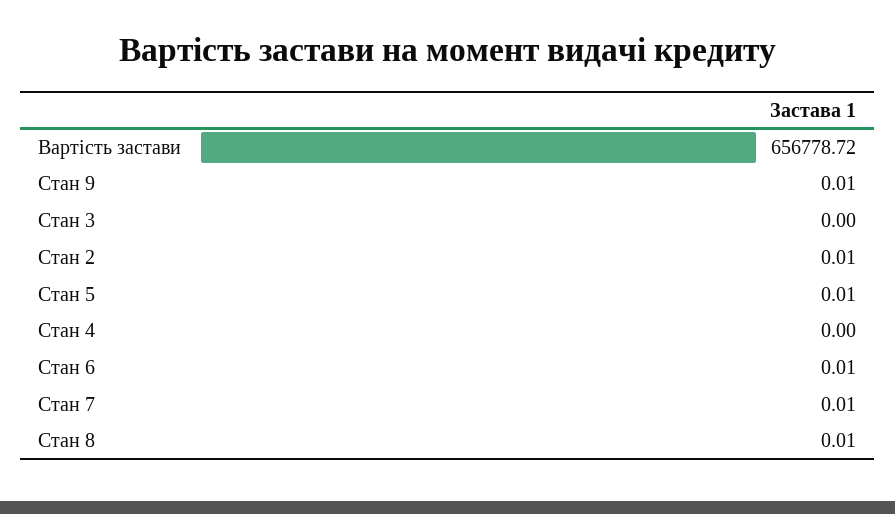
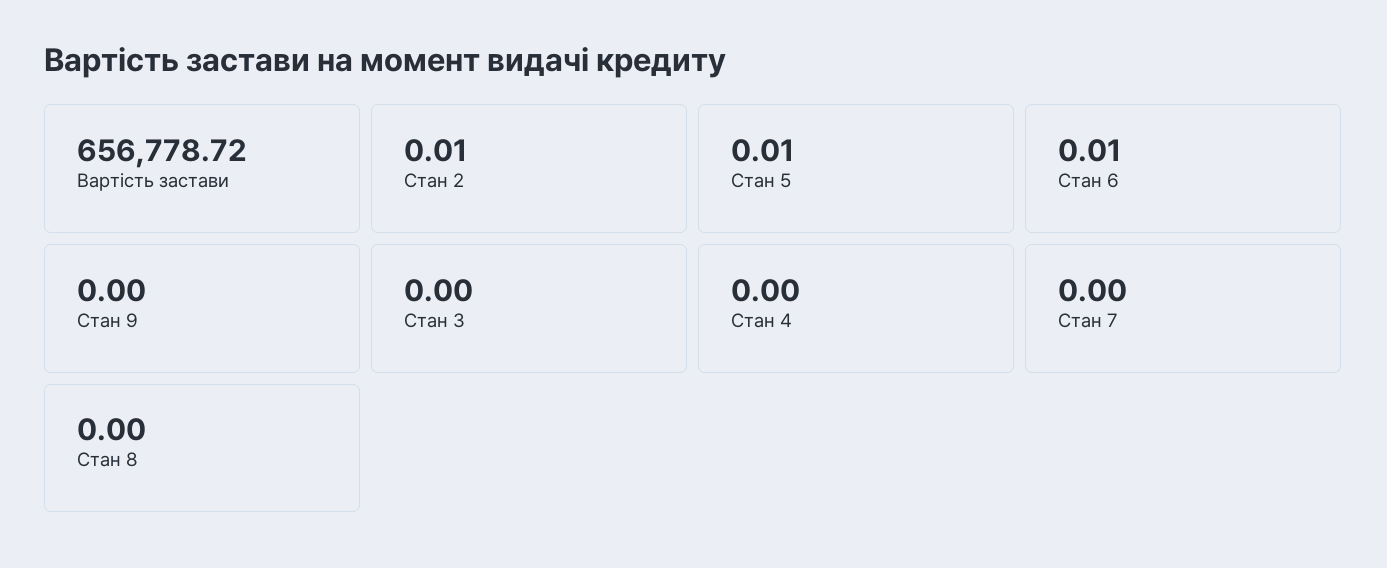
  {
    "Вартість застави": 656778.72,
-   "Стан 9": 0.01,
+   "Стан 9": 0,
    "Стан 3": 0,
    "Стан 2": 0.01,
    "Стан 5": 0.01,
    "Стан 4": 0,
    "Стан 6": 0.01,
-   "Стан 7": 0.01,
+   "Стан 7": 0,
-   "Стан 8": 0.01
+   "Стан 8": 0
  }

